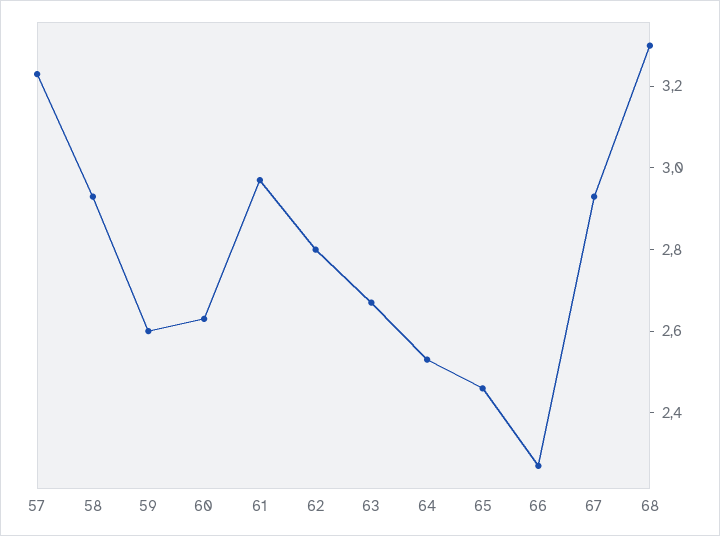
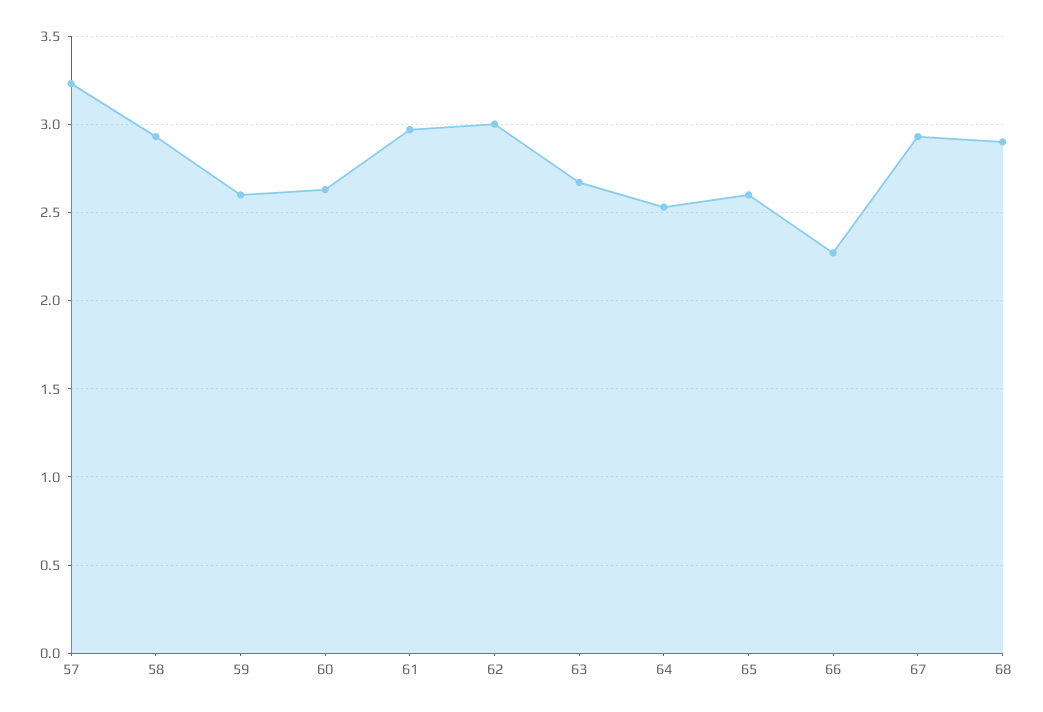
  {
    "57": 3.25,
    "58": 2.95,
    "59": 2.6,
    "60": 2.65,
    "61": 2.95,
-   "62": 2.8,
+   "62": 3,
    "63": 2.65,
    "64": 2.55,
-   "65": 2.45,
+   "65": 2.6,
    "66": 2.25,
    "67": 2.95,
-   "68": 3.3
+   "68": 2.9
  }

